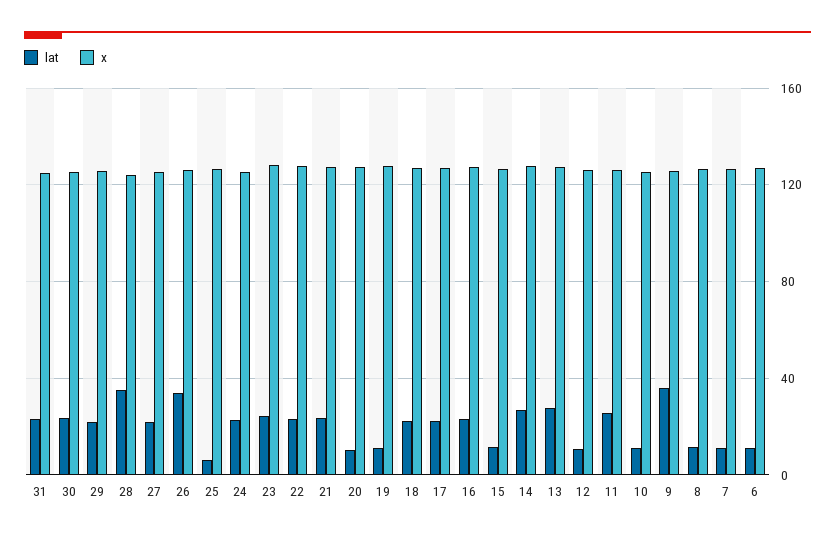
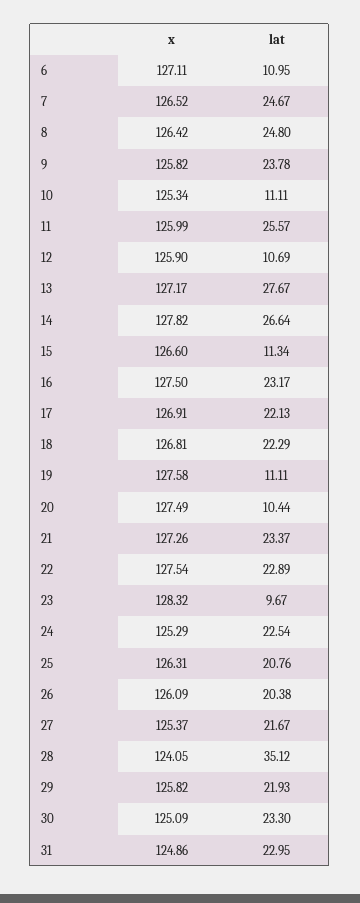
  {
    "lat": {
      "31": 22.95,
      "30": 23.3,
      "29": 21.93,
      "28": 35.12,
      "27": 21.67,
-     "26": 35,
+     "26": 20.38,
-     "25": 5,
+     "25": 20.76,
      "24": 22.54,
-     "23": 25,
+     "23": 9.67,
      "22": 22.89,
      "21": 23.37,
      "20": 10.44,
      "19": 11.11,
      "18": 22.29,
      "17": 22.13,
      "16": 23.17,
      "15": 11.34,
      "14": 26.64,
      "13": 27.67,
      "12": 10.69,
      "11": 25.57,
      "10": 11.11,
-     "9": 35,
+     "9": 23.78,
-     "8": 10,
+     "8": 24.8,
-     "7": 10,
+     "7": 24.67,
      "6": 10.95
    },
    "x": {
      "31": 124.86,
      "30": 125.09,
      "29": 125.82,
      "28": 124.05,
      "27": 125.37,
      "26": 126.09,
      "25": 126.31,
      "24": 125.29,
      "23": 128.32,
      "22": 127.54,
      "21": 127.26,
      "20": 127.49,
      "19": 127.58,
      "18": 126.81,
      "17": 126.91,
      "16": 127.5,
      "15": 126.6,
      "14": 127.82,
      "13": 127.17,
      "12": 125.9,
      "11": 125.99,
      "10": 125.34,
      "9": 125.82,
      "8": 126.42,
      "7": 126.52,
      "6": 127.11
    }
  }

